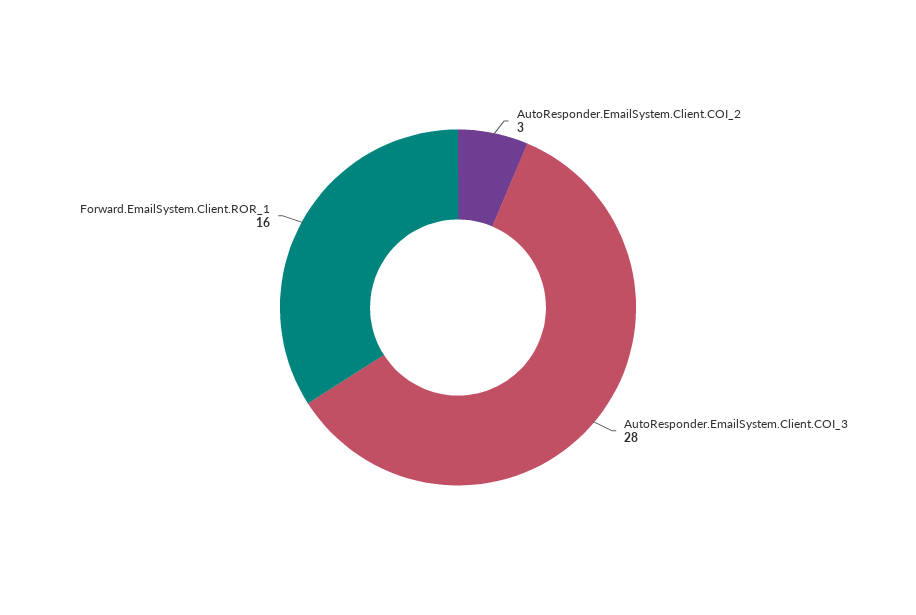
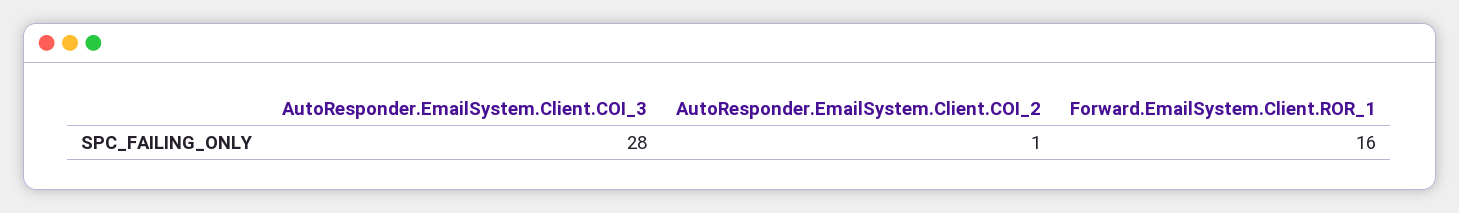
  {
-   "AutoResponder.EmailSystem.Client.COI_2": 3,
+   "AutoResponder.EmailSystem.Client.COI_2": 1,
    "AutoResponder.EmailSystem.Client.COI_3": 28,
    "Forward.EmailSystem.Client.ROR_1": 16
  }

